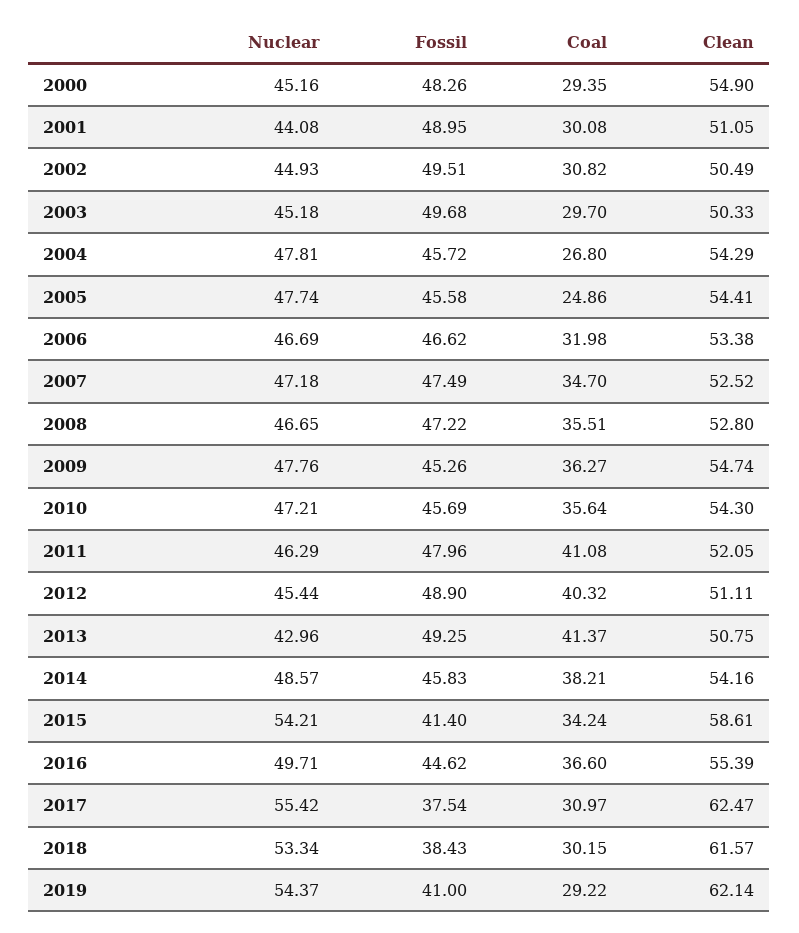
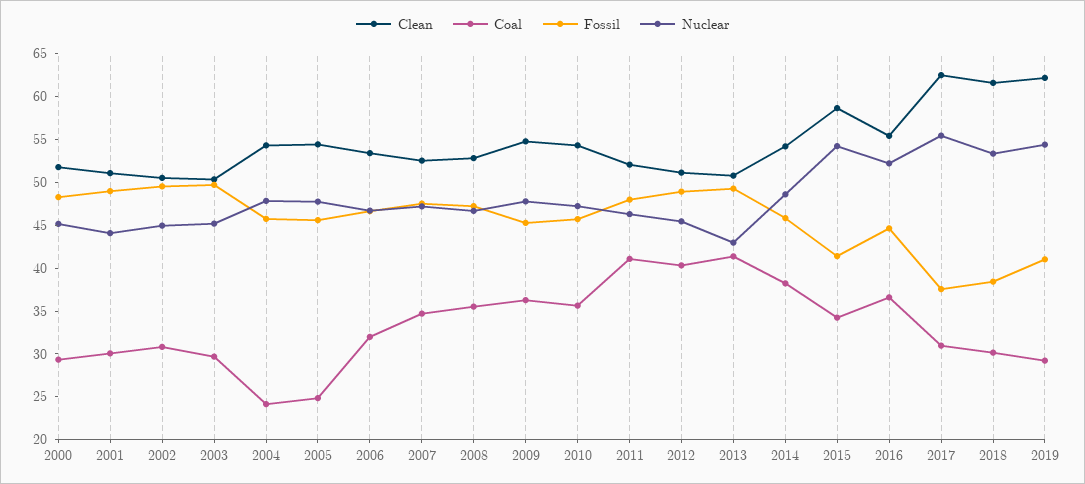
  {
    "Nuclear": {
      "2000": 45.16,
      "2001": 44.08,
      "2002": 44.93,
      "2003": 45.18,
      "2004": 47.81,
      "2005": 47.74,
      "2006": 46.69,
      "2007": 47.18,
      "2008": 46.65,
      "2009": 47.76,
      "2010": 47.21,
      "2011": 46.29,
      "2012": 45.44,
      "2013": 42.96,
      "2014": 48.57,
      "2015": 54.21,
-     "2016": 49.71,
+     "2016": 52,
      "2017": 55.42,
      "2018": 53.34,
      "2019": 54.37
    },
    "Fossil": {
      "2000": 48.26,
      "2001": 48.95,
      "2002": 49.51,
      "2003": 49.68,
      "2004": 45.72,
      "2005": 45.58,
      "2006": 46.62,
      "2007": 47.49,
      "2008": 47.22,
      "2009": 45.26,
      "2010": 45.69,
      "2011": 47.96,
      "2012": 48.9,
      "2013": 49.25,
      "2014": 45.83,
      "2015": 41.4,
      "2016": 44.62,
      "2017": 37.54,
      "2018": 38.43,
      "2019": 41
    },
    "Coal": {
      "2000": 29.35,
      "2001": 30.08,
      "2002": 30.82,
      "2003": 29.7,
-     "2004": 26.8,
+     "2004": 24,
      "2005": 24.86,
      "2006": 31.98,
      "2007": 34.7,
      "2008": 35.51,
      "2009": 36.27,
      "2010": 35.64,
      "2011": 41.08,
      "2012": 40.32,
      "2013": 41.37,
      "2014": 38.21,
      "2015": 34.24,
      "2016": 36.6,
      "2017": 30.97,
      "2018": 30.15,
      "2019": 29.22
    },
    "Clean": {
-     "2000": 54.9,
+     "2000": 52,
      "2001": 51.05,
      "2002": 50.49,
      "2003": 50.33,
      "2004": 54.29,
      "2005": 54.41,
      "2006": 53.38,
      "2007": 52.52,
      "2008": 52.8,
      "2009": 54.74,
      "2010": 54.3,
      "2011": 52.05,
      "2012": 51.11,
      "2013": 50.75,
      "2014": 54.16,
      "2015": 58.61,
      "2016": 55.39,
      "2017": 62.47,
      "2018": 61.57,
      "2019": 62.14
    }
  }

